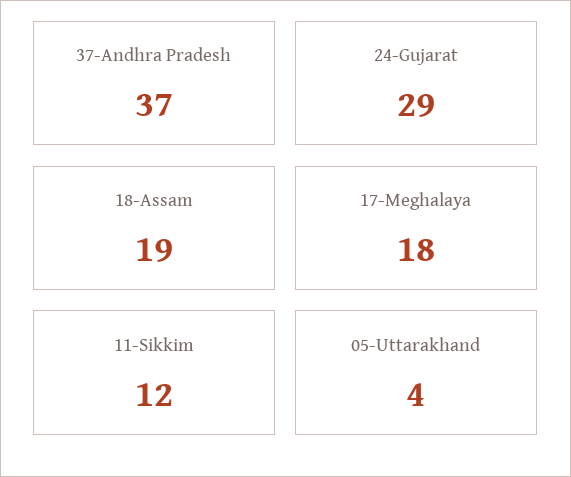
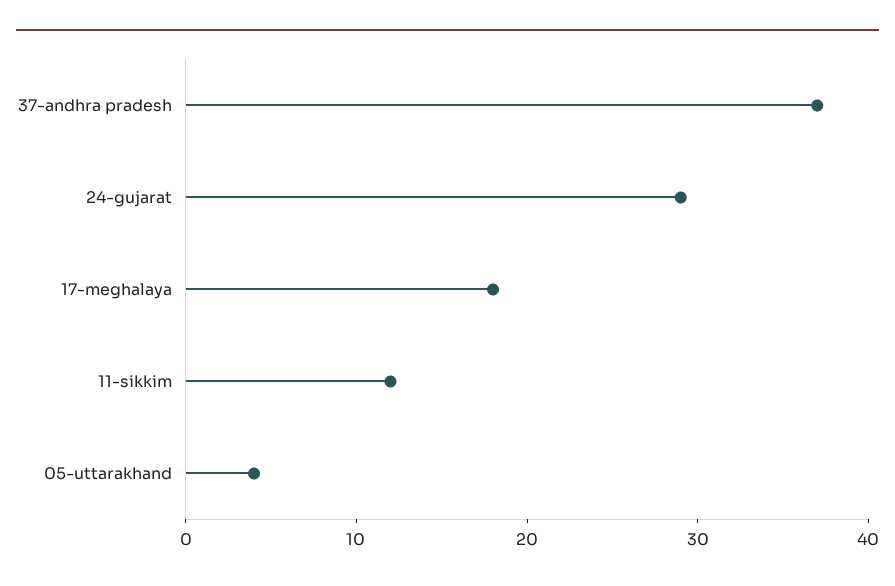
  {
    "37-Andhra Pradesh": 37,
    "24-Gujarat": 29,
-   "18-Assam": 19,
    "17-Meghalaya": 18,
    "11-Sikkim": 12,
    "05-Uttarakhand": 4
  }

